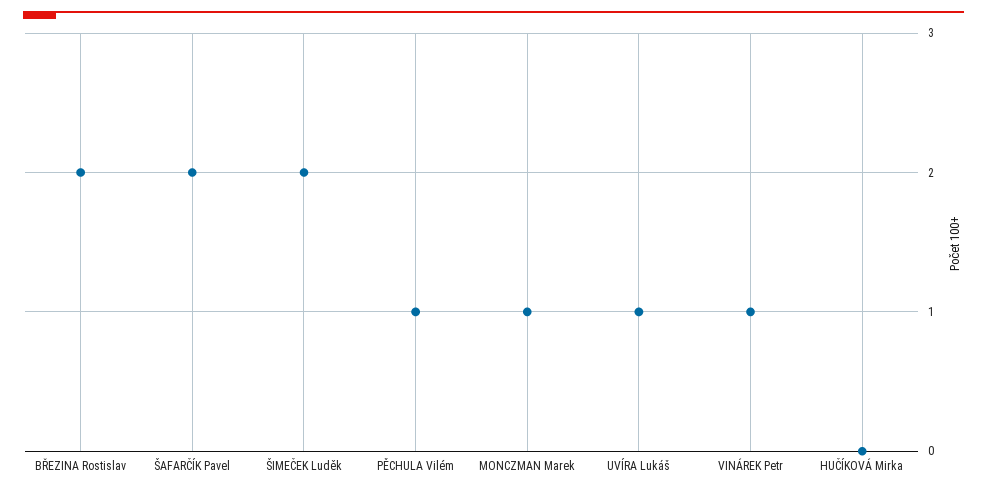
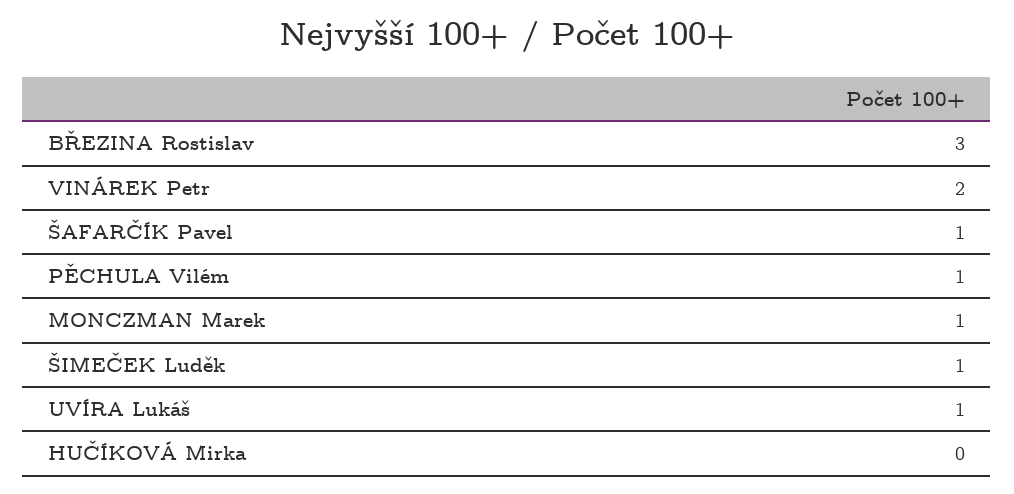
  {
-   "BŘEZINA Rostislav": 2,
+   "BŘEZINA Rostislav": 3,
-   "ŠAFARČÍK Pavel": 2,
+   "ŠAFARČÍK Pavel": 1,
-   "ŠIMEČEK Luděk": 2,
+   "ŠIMEČEK Luděk": 1,
    "PĚCHULA Vilém": 1,
    "MONCZMAN Marek": 1,
    "UVÍRA Lukáš": 1,
-   "VINÁREK Petr": 1,
+   "VINÁREK Petr": 2,
    "HUČÍKOVÁ Mirka": 0
  }

